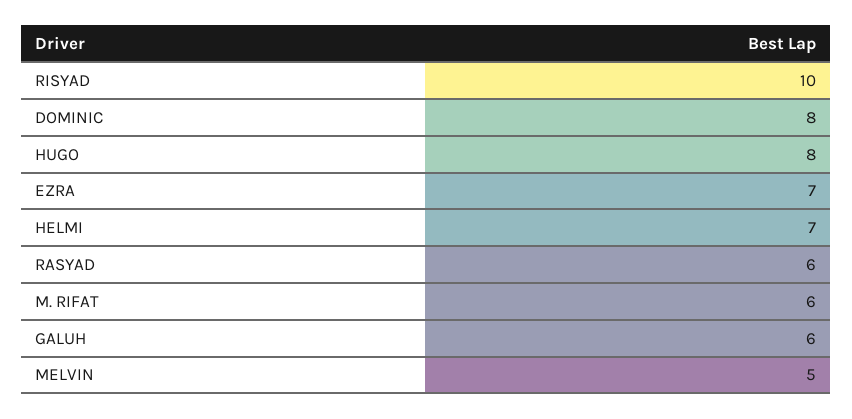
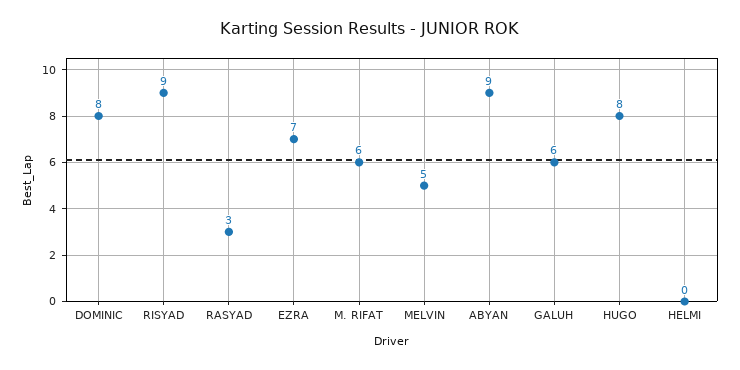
  {
-   "RISYAD": 10,
+   "RISYAD": 9,
    "DOMINIC": 8,
    "HUGO": 8,
    "EZRA": 7,
-   "HELMI": 7,
+   "HELMI": 0,
-   "RASYAD": 6,
+   "RASYAD": 3,
    "M. RIFAT": 6,
    "GALUH": 6,
-   "MELVIN": 5
+   "MELVIN": 5,
+   "ABYAN": 9
  }

